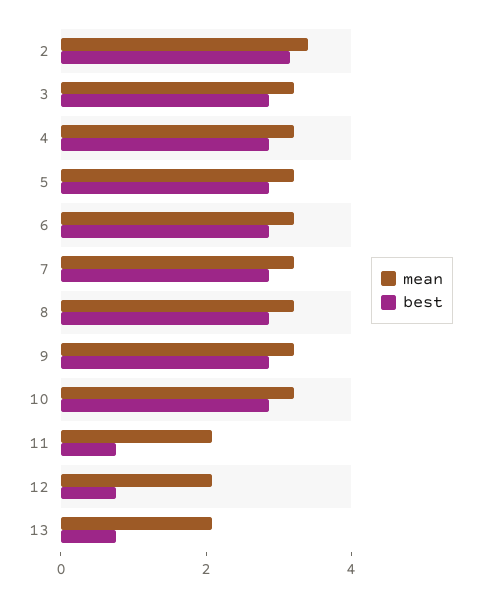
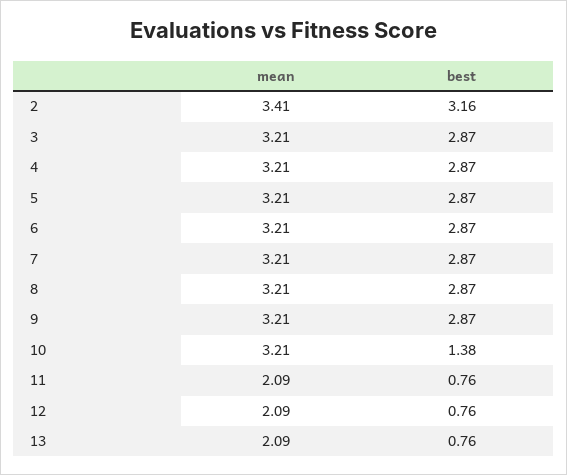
  {
    "mean": {
      "2": 3.41,
      "3": 3.21,
      "4": 3.21,
      "5": 3.21,
      "6": 3.21,
      "7": 3.21,
      "8": 3.21,
      "9": 3.21,
      "10": 3.21,
      "11": 2.09,
      "12": 2.09,
      "13": 2.09
    },
    "best": {
      "2": 3.16,
      "3": 2.87,
      "4": 2.87,
      "5": 2.87,
      "6": 2.87,
      "7": 2.87,
      "8": 2.87,
      "9": 2.87,
-     "10": 3,
+     "10": 1.38,
      "11": 0.76,
      "12": 0.76,
      "13": 0.76
    }
  }

